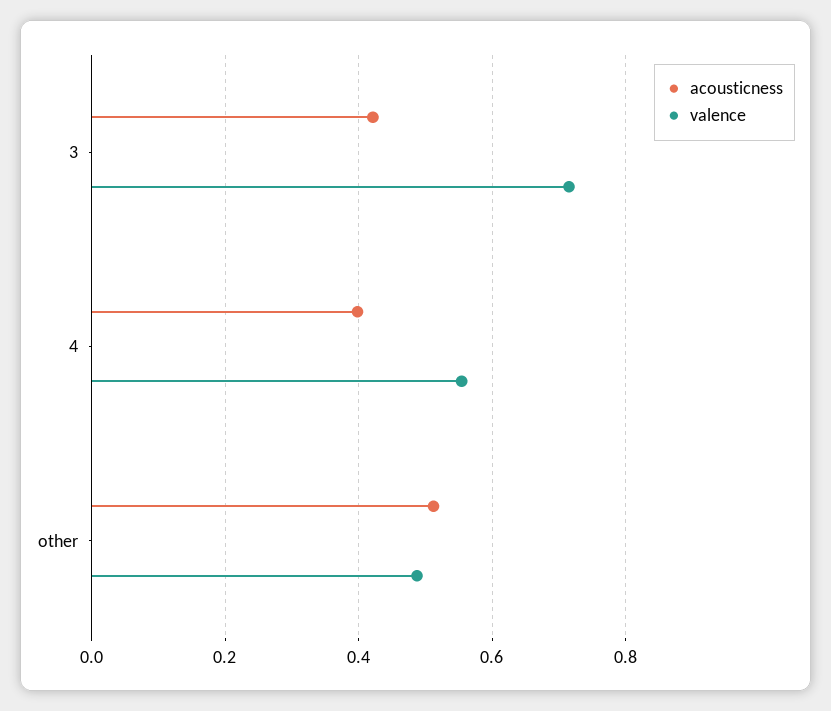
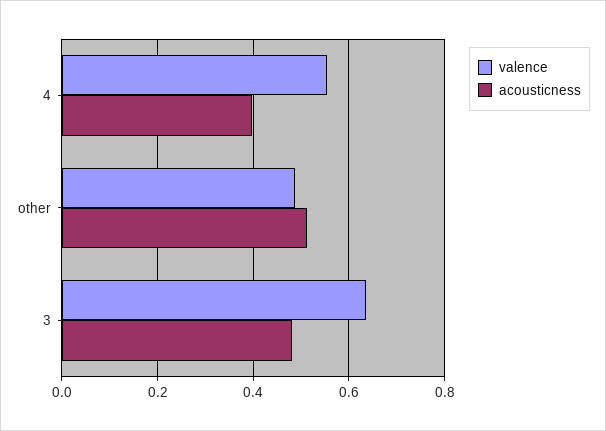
  {
    "acousticness": {
-     "3": 0.42,
+     "3": 0.48,
      "4": 0.4,
      "other": 0.52
    },
    "valence": {
-     "3": 0.72,
+     "3": 0.64,
      "4": 0.56,
      "other": 0.48
    }
  }

